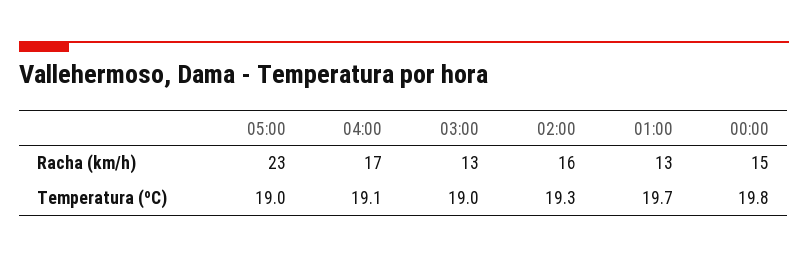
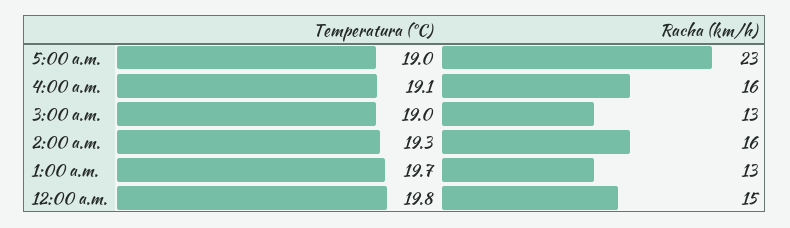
  {
    "05:00": {
      "Racha (km/h)": 23,
      "Temperatura (ºC)": 19
    },
    "04:00": {
-     "Racha (km/h)": 17,
+     "Racha (km/h)": 16,
      "Temperatura (ºC)": 19.1
    },
    "03:00": {
      "Racha (km/h)": 13,
      "Temperatura (ºC)": 19
    },
    "02:00": {
      "Racha (km/h)": 16,
      "Temperatura (ºC)": 19.3
    },
    "01:00": {
      "Racha (km/h)": 13,
      "Temperatura (ºC)": 19.7
    },
    "00:00": {
      "Racha (km/h)": 15,
      "Temperatura (ºC)": 19.8
    }
  }

